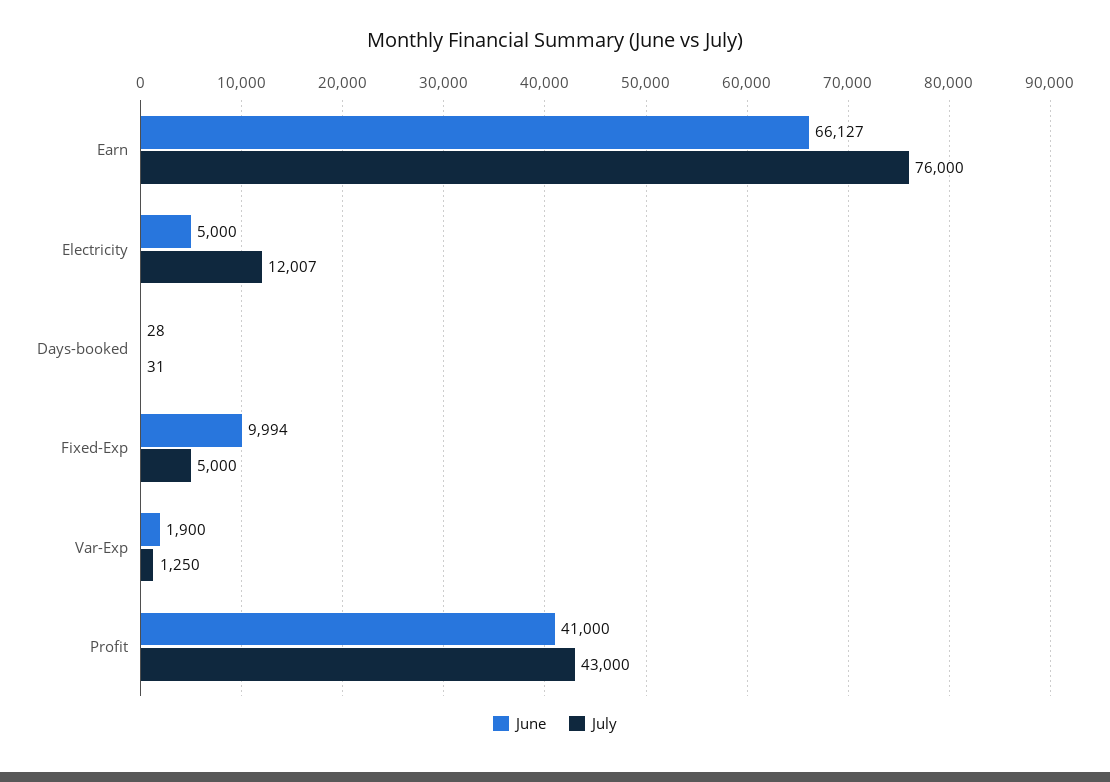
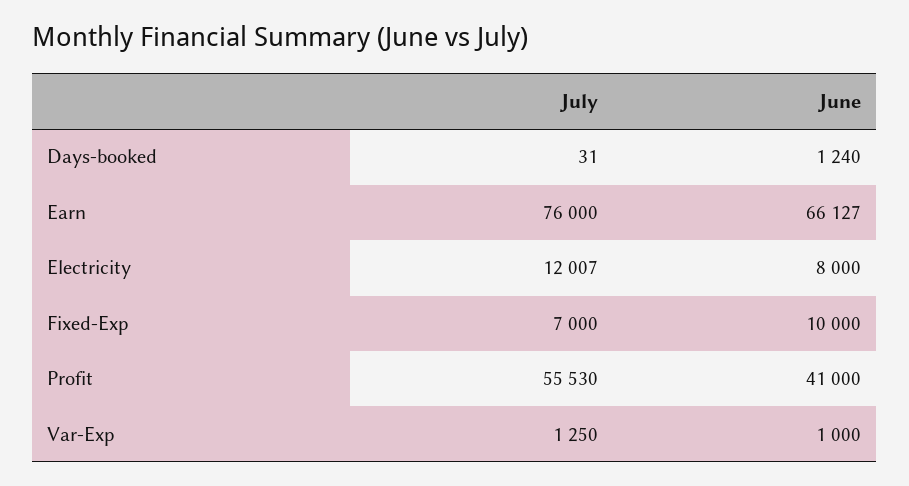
  {
    "June": {
      "Earn": 66127,
-     "Electricity": 5000,
+     "Electricity": 8000,
-     "Days-booked": 28,
+     "Days-booked": 1240,
-     "Fixed-Exp": 9994,
+     "Fixed-Exp": 10000,
-     "Var-Exp": 1900,
+     "Var-Exp": 1000,
      "Profit": 41000
    },
    "July": {
      "Earn": 76000,
      "Electricity": 12007,
      "Days-booked": 31,
-     "Fixed-Exp": 5000,
+     "Fixed-Exp": 7000,
      "Var-Exp": 1250,
-     "Profit": 43000
+     "Profit": 55530
    }
  }

